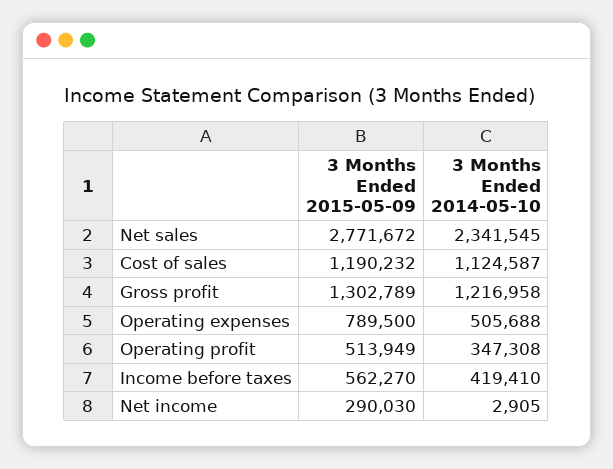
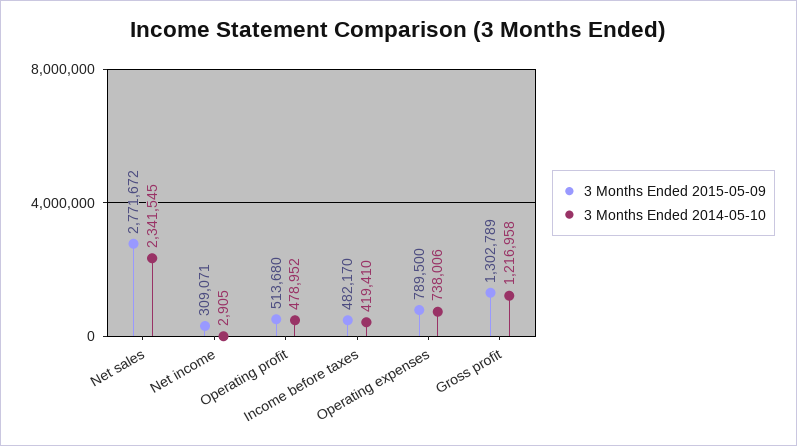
  {
    "3 Months Ended 2015-05-09": {
      "Net sales": 2771672,
-     "Cost of sales": 1190232,
      "Gross profit": 1302789,
      "Operating expenses": 789500,
-     "Operating profit": 513949,
+     "Operating profit": 513680,
-     "Income before taxes": 562270,
+     "Income before taxes": 482170,
-     "Net income": 290030
+     "Net income": 309071
    },
    "3 Months Ended 2014-05-10": {
      "Net sales": 2341545,
-     "Cost of sales": 1124587,
      "Gross profit": 1216958,
-     "Operating expenses": 505688,
+     "Operating expenses": 738006,
-     "Operating profit": 347308,
+     "Operating profit": 478952,
      "Income before taxes": 419410,
      "Net income": 2905
    }
  }

